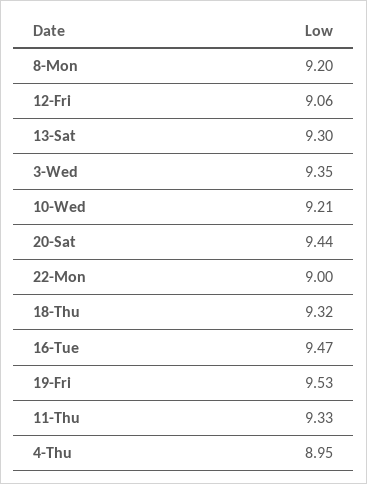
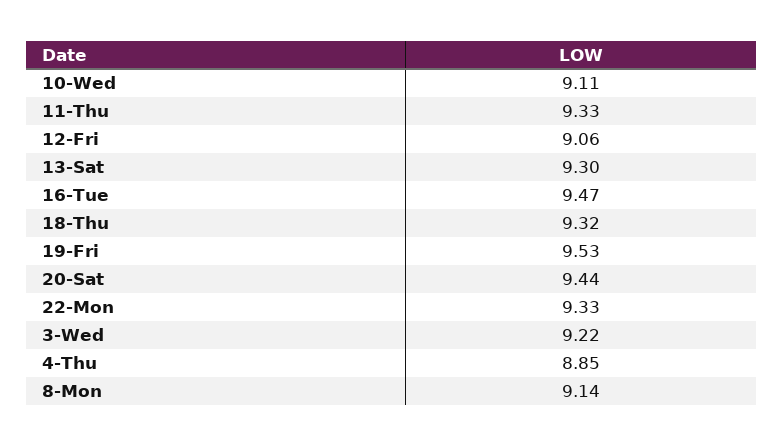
  {
-   "8-Mon": 9.2,
+   "8-Mon": 9.14,
    "12-Fri": 9.06,
    "13-Sat": 9.3,
-   "3-Wed": 9.35,
+   "3-Wed": 9.22,
-   "10-Wed": 9.21,
+   "10-Wed": 9.11,
    "20-Sat": 9.44,
-   "22-Mon": 9,
+   "22-Mon": 9.33,
    "18-Thu": 9.32,
    "16-Tue": 9.47,
    "19-Fri": 9.53,
    "11-Thu": 9.33,
-   "4-Thu": 8.95
+   "4-Thu": 8.85
  }

